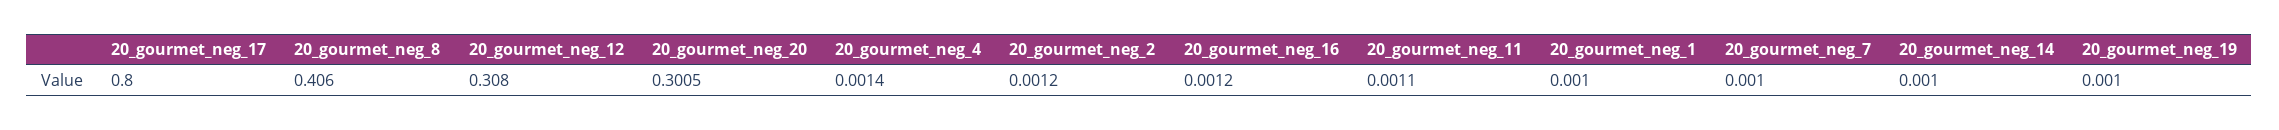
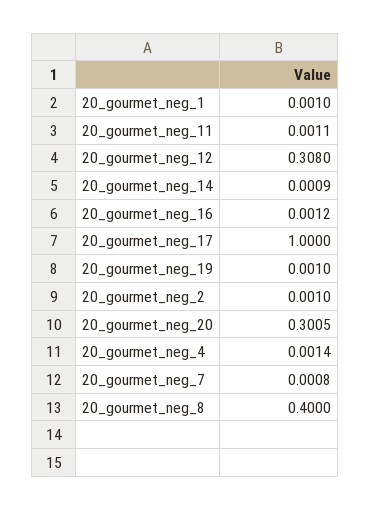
  {
-   "20_gourmet_neg_17": 0.8,
+   "20_gourmet_neg_17": 1,
-   "20_gourmet_neg_8": 0.406,
+   "20_gourmet_neg_8": 0.4,
    "20_gourmet_neg_12": 0.308,
    "20_gourmet_neg_20": 0.3005,
    "20_gourmet_neg_4": 0.0014,
-   "20_gourmet_neg_2": 0.0012,
+   "20_gourmet_neg_2": 0.001,
    "20_gourmet_neg_16": 0.0012,
    "20_gourmet_neg_11": 0.0011,
    "20_gourmet_neg_1": 0.001,
-   "20_gourmet_neg_7": 0.001,
+   "20_gourmet_neg_7": 0.0008,
-   "20_gourmet_neg_14": 0.001,
+   "20_gourmet_neg_14": 0.0009,
    "20_gourmet_neg_19": 0.001
  }

